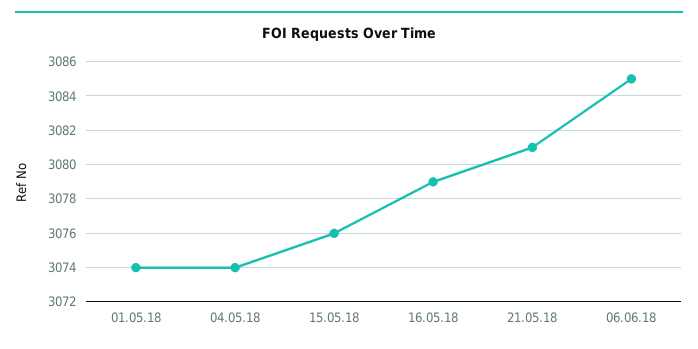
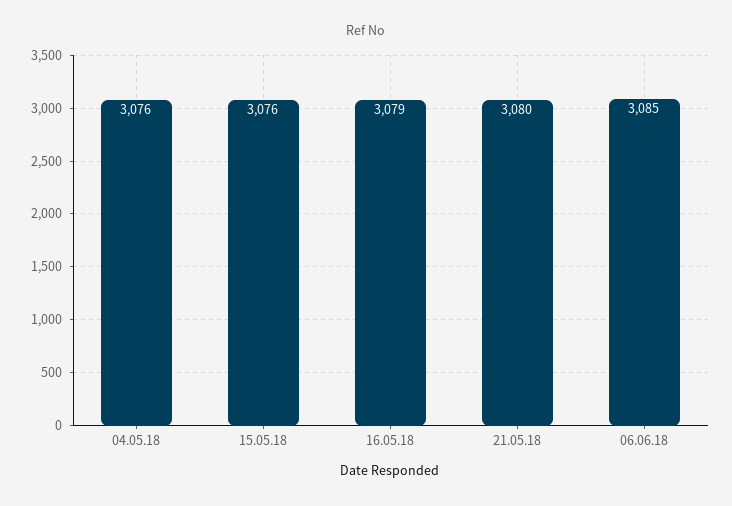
  {
-   "01.05.18": 3074,
-   "04.05.18": 3074,
+   "04.05.18": 3076,
    "15.05.18": 3076,
    "16.05.18": 3079,
-   "21.05.18": 3081,
+   "21.05.18": 3080,
    "06.06.18": 3085
  }

